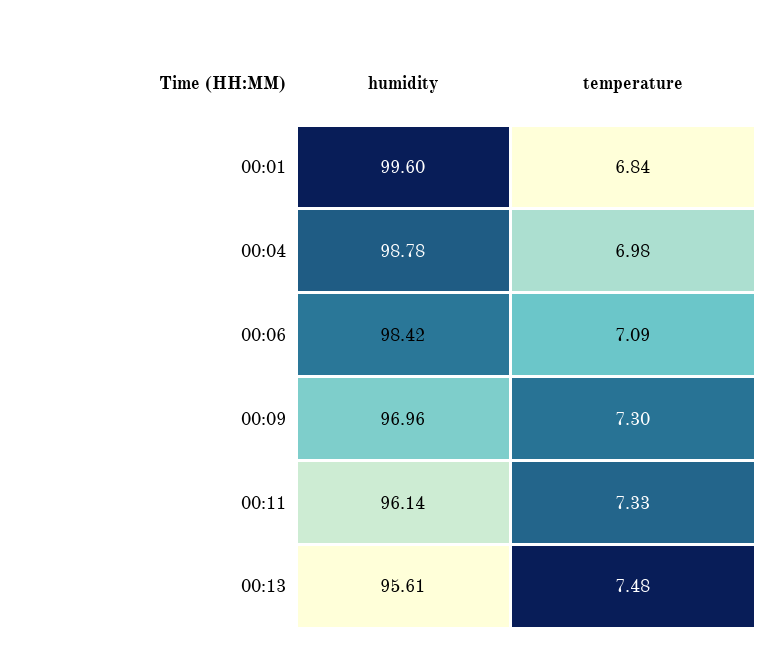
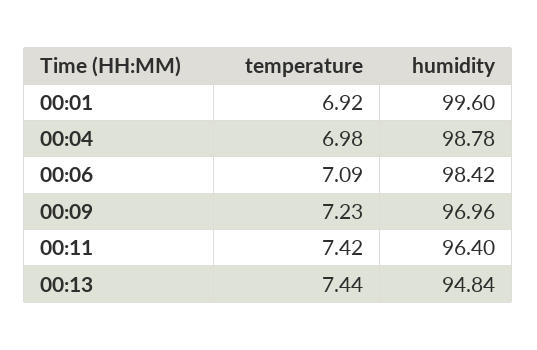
  {
    "humidity": {
      "00:01": 99.6,
      "00:04": 98.78,
      "00:06": 98.42,
      "00:09": 96.96,
-     "00:11": 96.14,
+     "00:11": 96.4,
-     "00:13": 95.61
+     "00:13": 94.84
    },
    "temperature": {
-     "00:01": 6.84,
+     "00:01": 6.92,
      "00:04": 6.98,
      "00:06": 7.09,
-     "00:09": 7.3,
+     "00:09": 7.23,
-     "00:11": 7.33,
+     "00:11": 7.42,
-     "00:13": 7.48
+     "00:13": 7.44
    }
  }

